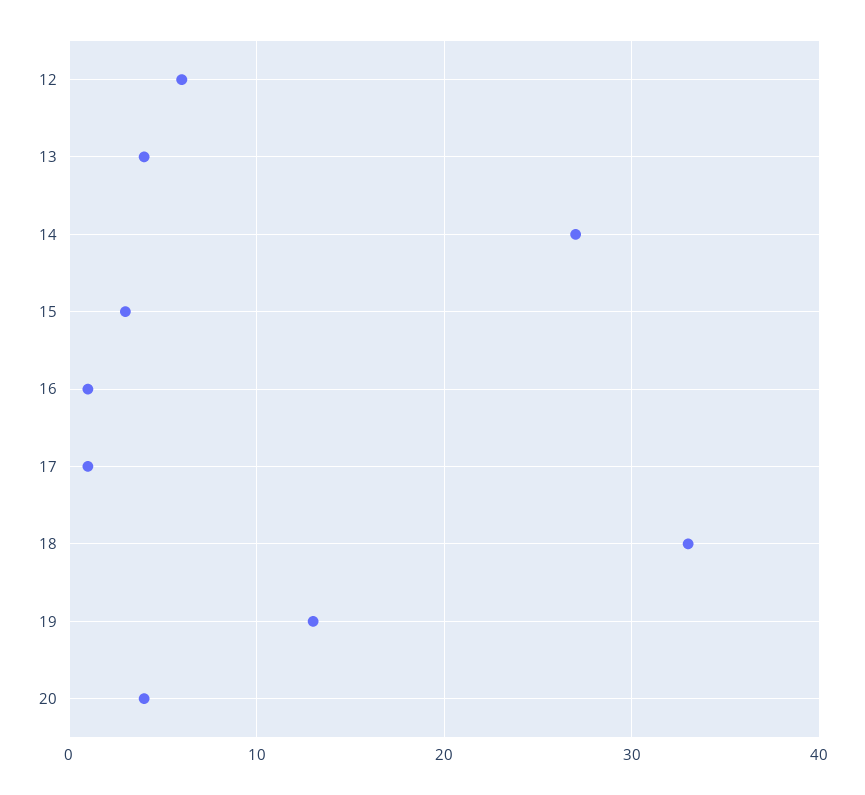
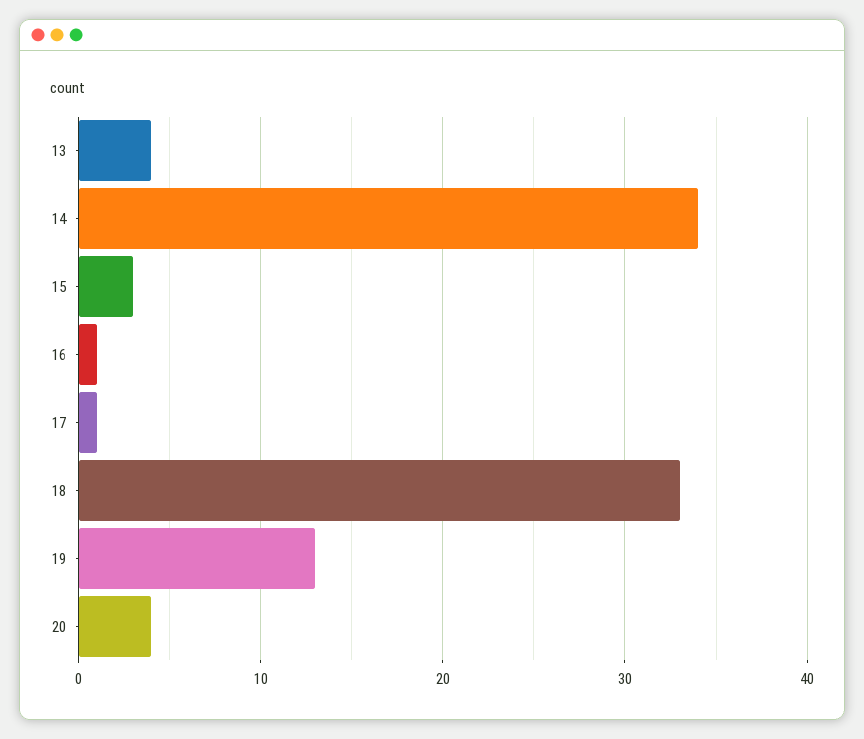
  {
-   "12": 6,
    "13": 4,
-   "14": 27,
+   "14": 34,
    "15": 3,
    "16": 1,
    "17": 1,
    "18": 33,
    "19": 13,
    "20": 4
  }

